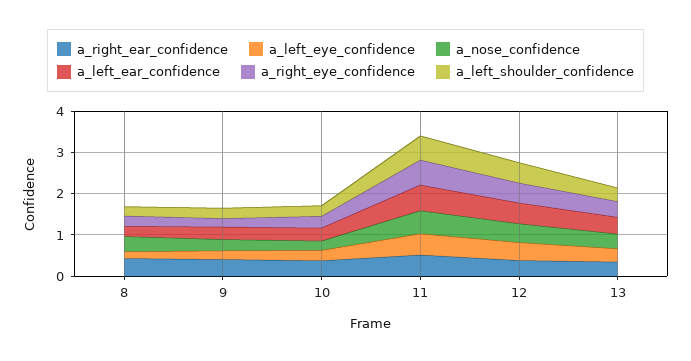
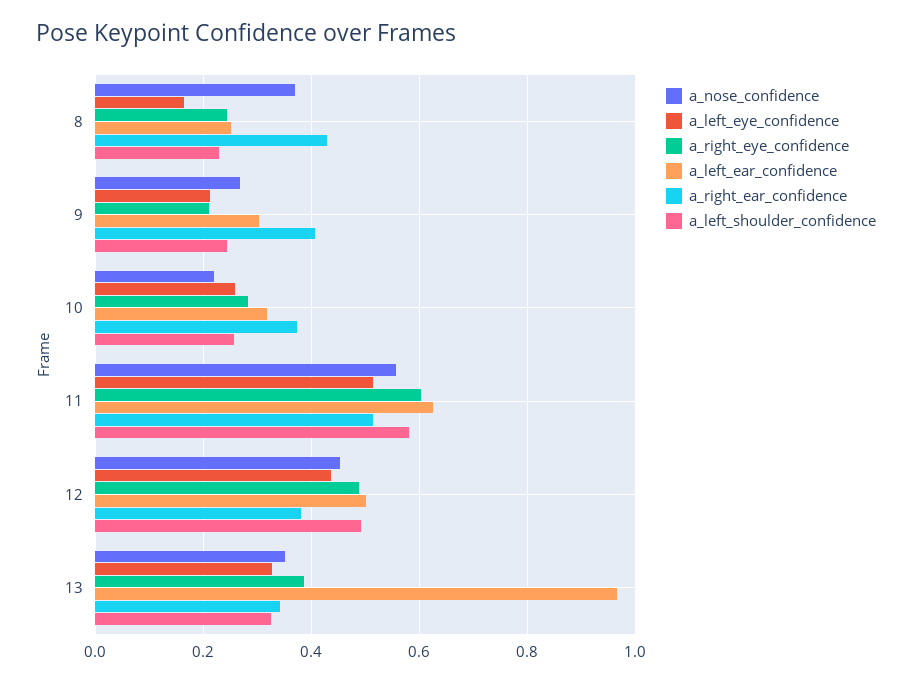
  {
    "a_right_ear_confidence": {
      "8": 0.42,
      "9": 0.4,
      "10": 0.38,
      "11": 0.52,
      "12": 0.38,
      "13": 0.34
    },
    "a_left_eye_confidence": {
      "8": 0.16,
      "9": 0.22,
      "10": 0.26,
      "11": 0.52,
      "12": 0.44,
      "13": 0.32
    },
    "a_nose_confidence": {
      "8": 0.36,
      "9": 0.26,
      "10": 0.22,
      "11": 0.56,
      "12": 0.46,
      "13": 0.36
    },
    "a_left_ear_confidence": {
      "8": 0.26,
      "9": 0.3,
      "10": 0.32,
      "11": 0.62,
      "12": 0.5,
-     "13": 0.4
+     "13": 0.96
    },
    "a_right_eye_confidence": {
      "8": 0.24,
      "9": 0.2,
      "10": 0.28,
      "11": 0.6,
      "12": 0.48,
      "13": 0.38
    },
    "a_left_shoulder_confidence": {
      "8": 0.22,
      "9": 0.24,
      "10": 0.26,
      "11": 0.58,
      "12": 0.5,
      "13": 0.32
    }
  }

